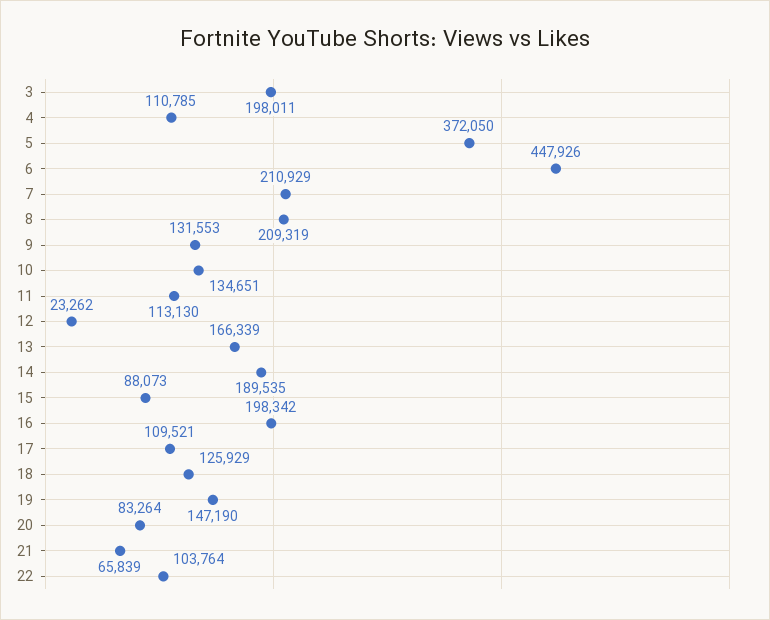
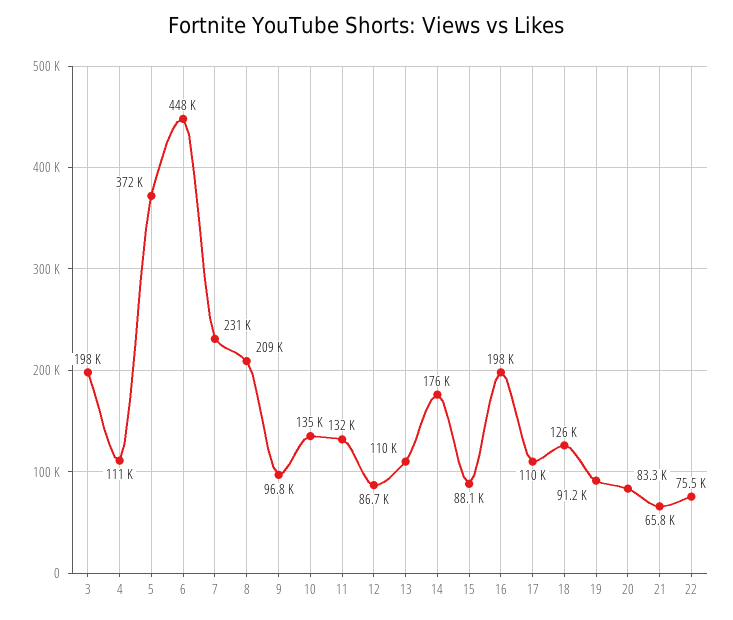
  {
    "3": 198011,
    "4": 110785,
    "5": 372050,
    "6": 447926,
-   "7": 210929,
+   "7": 231000,
    "8": 209319,
-   "9": 131553,
+   "9": 96800,
    "10": 134651,
-   "11": 113130,
+   "11": 132000,
-   "12": 23262,
+   "12": 86700,
-   "13": 166339,
+   "13": 110000,
-   "14": 189535,
+   "14": 176000,
    "15": 88073,
    "16": 198342,
    "17": 109521,
    "18": 125929,
-   "19": 147190,
+   "19": 91200,
    "20": 83264,
    "21": 65839,
-   "22": 103764
+   "22": 75500
  }

